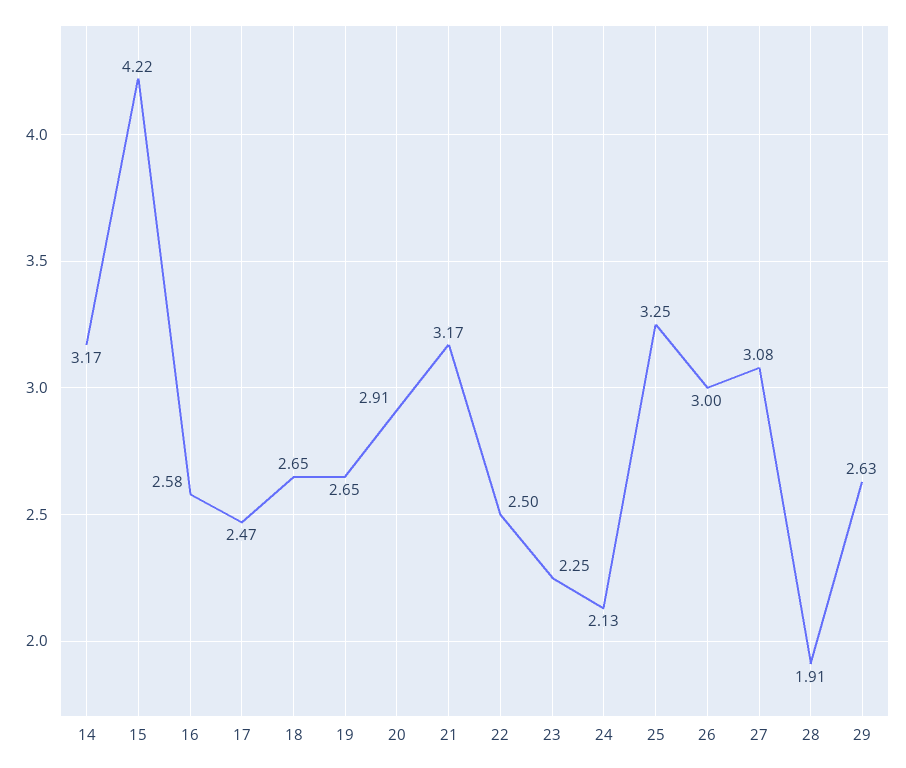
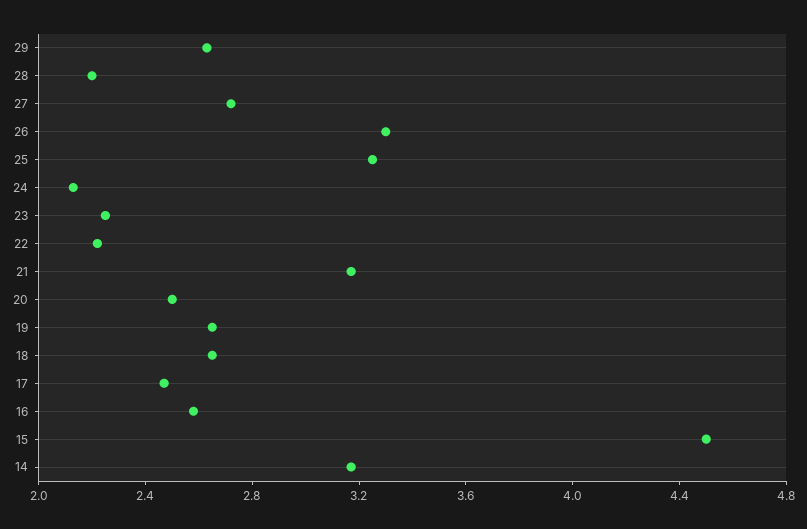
  {
    "14": 3.17,
-   "15": 4.22,
+   "15": 4.5,
    "16": 2.58,
    "17": 2.47,
    "18": 2.65,
    "19": 2.65,
-   "20": 2.91,
+   "20": 2.5,
    "21": 3.17,
-   "22": 2.5,
+   "22": 2.2,
    "23": 2.25,
    "24": 2.13,
    "25": 3.25,
-   "26": 3,
+   "26": 3.3,
-   "27": 3.08,
+   "27": 2.7,
-   "28": 1.91,
+   "28": 2.2,
    "29": 2.63
  }

